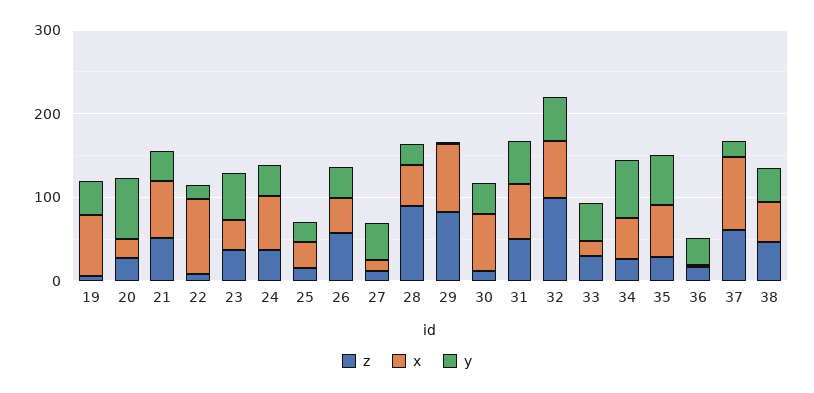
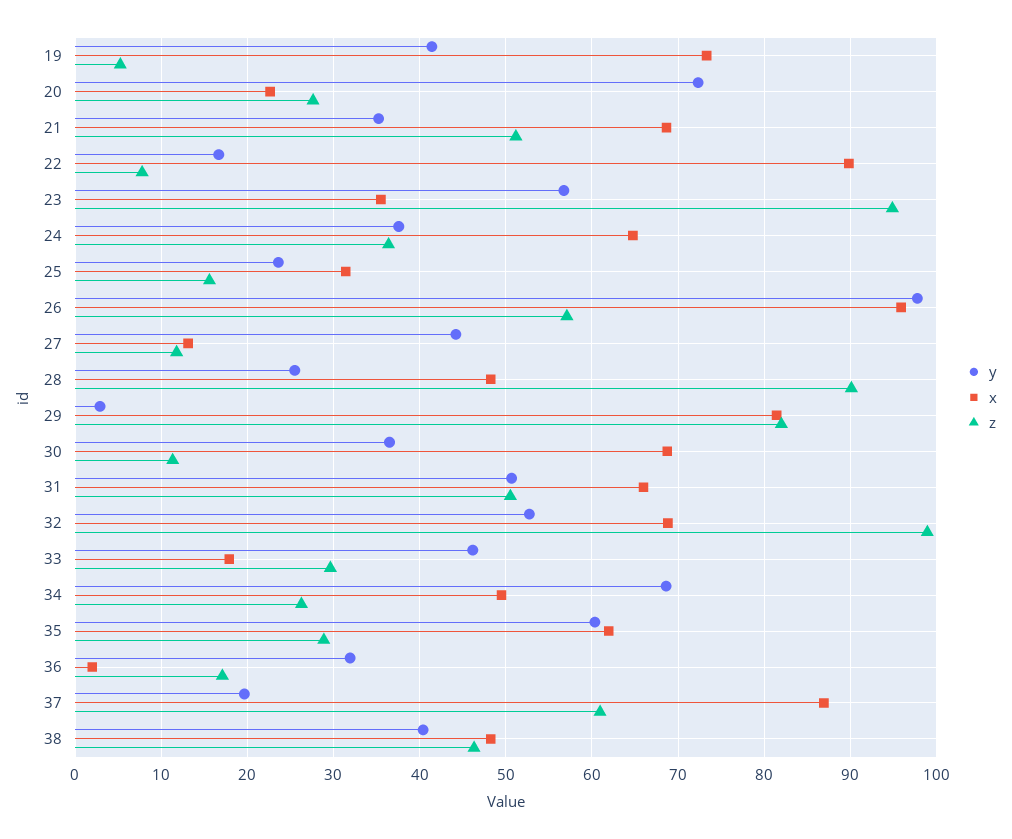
  {
    "z": {
      "19": 5,
      "20": 28,
      "21": 51,
      "22": 8,
-     "23": 40,
+     "23": 95,
      "24": 36,
      "25": 16,
      "26": 57,
      "27": 12,
      "28": 90,
      "29": 82,
      "30": 11,
      "31": 51,
      "32": 99,
      "33": 30,
      "34": 26,
      "35": 29,
      "36": 17,
      "37": 61,
      "38": 46
    },
    "x": {
      "19": 73,
      "20": 23,
      "21": 69,
      "22": 90,
      "23": 36,
      "24": 65,
      "25": 31,
-     "26": 40,
+     "26": 96,
      "27": 13,
      "28": 48,
      "29": 81,
      "30": 69,
      "31": 66,
      "32": 69,
      "33": 18,
      "34": 50,
      "35": 62,
      "36": 2,
      "37": 87,
      "38": 48
    },
    "y": {
      "19": 41,
      "20": 72,
      "21": 35,
      "22": 17,
      "23": 57,
      "24": 38,
      "25": 24,
-     "26": 40,
+     "26": 98,
      "27": 44,
      "28": 26,
      "29": 3,
      "30": 37,
      "31": 51,
      "32": 53,
      "33": 46,
      "34": 69,
      "35": 60,
      "36": 32,
      "37": 20,
      "38": 40
    }
  }

